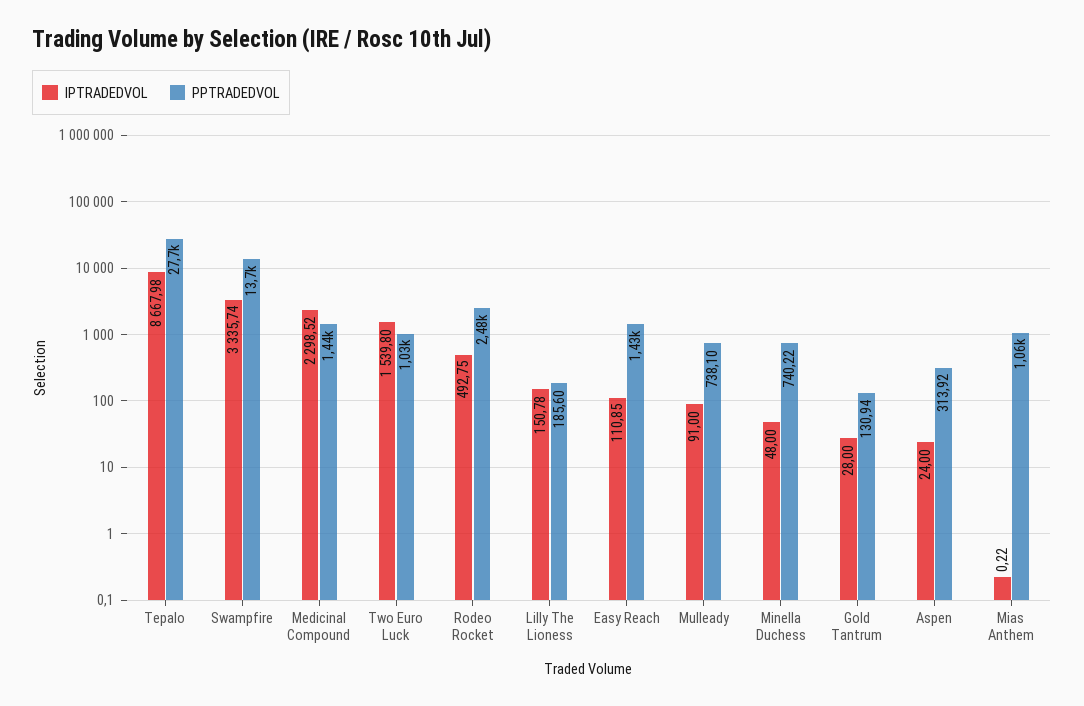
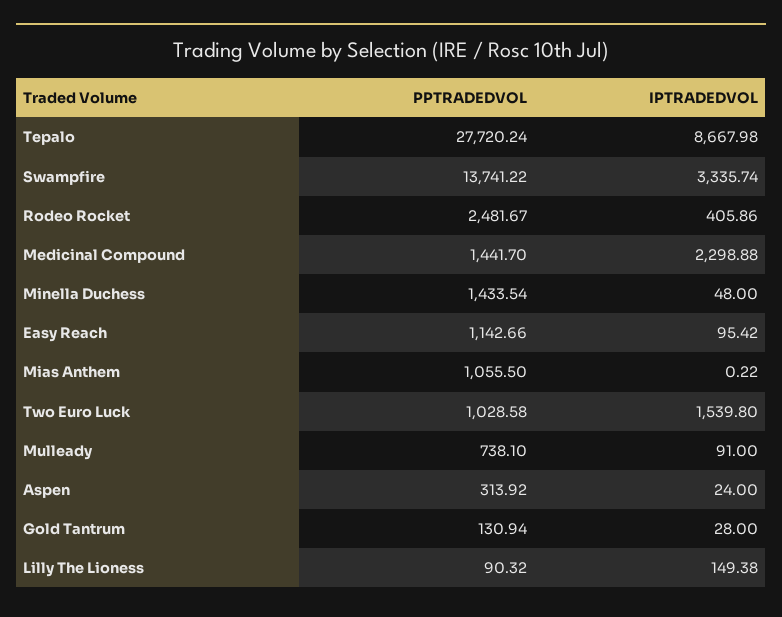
  {
    "IPTRADEDVOL": {
      "Tepalo": 8667.98,
      "Swampfire": 3335.74,
-     "Medicinal Compound": 2298.52,
+     "Medicinal Compound": 2298.88,
      "Two Euro Luck": 1539.8,
-     "Rodeo Rocket": 492.75,
+     "Rodeo Rocket": 405.86,
-     "Lilly The Lioness": 150.78,
+     "Lilly The Lioness": 149.38,
-     "Easy Reach": 110.85,
+     "Easy Reach": 95.42,
      "Mulleady": 91,
      "Minella Duchess": 48,
      "Gold Tantrum": 28,
      "Aspen": 24,
      "Mias Anthem": 0.22
    },
    "PPTRADEDVOL": {
      "Tepalo": 27720.24,
      "Swampfire": 13741.22,
      "Medicinal Compound": 1441.7,
      "Two Euro Luck": 1028.58,
      "Rodeo Rocket": 2481.67,
-     "Lilly The Lioness": 185.6,
+     "Lilly The Lioness": 90.32,
-     "Easy Reach": 1430,
+     "Easy Reach": 1142.66,
      "Mulleady": 738.1,
-     "Minella Duchess": 740.22,
+     "Minella Duchess": 1433.54,
      "Gold Tantrum": 130.94,
      "Aspen": 313.92,
      "Mias Anthem": 1055.5
    }
  }

